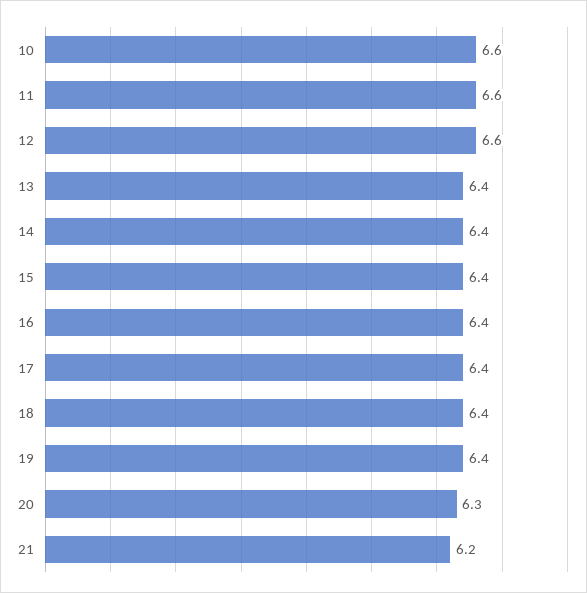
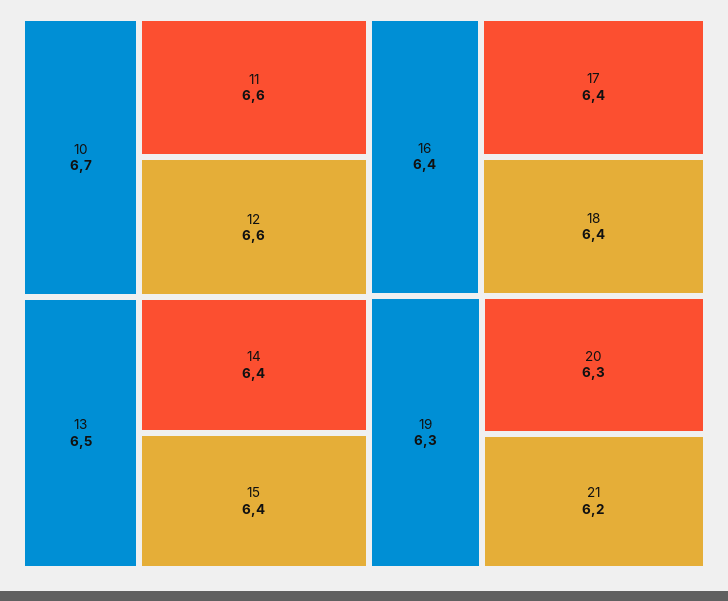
  {
-   "10": 6.6,
+   "10": 6.7,
    "11": 6.6,
    "12": 6.6,
-   "13": 6.4,
+   "13": 6.5,
    "14": 6.4,
    "15": 6.4,
    "16": 6.4,
    "17": 6.4,
    "18": 6.4,
-   "19": 6.4,
+   "19": 6.3,
    "20": 6.3,
    "21": 6.2
  }

